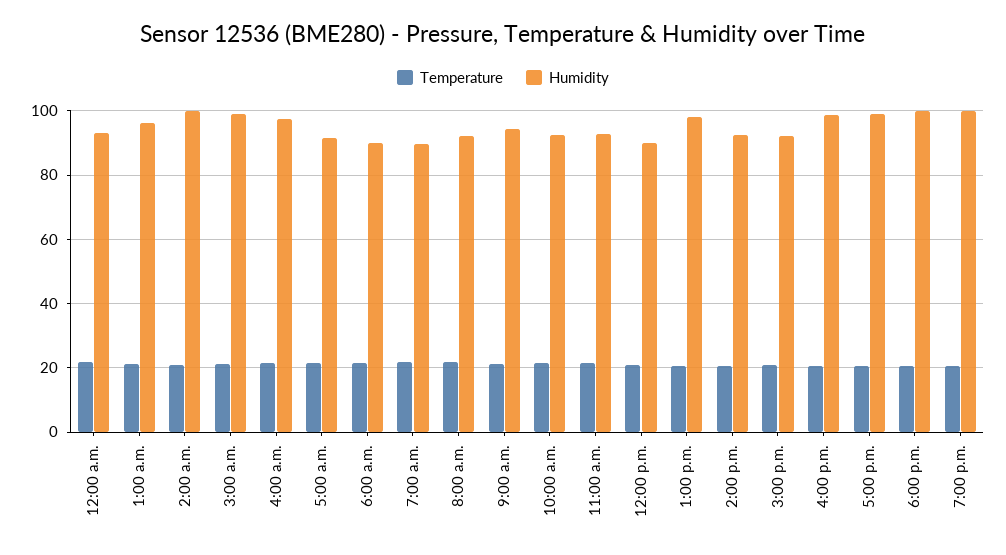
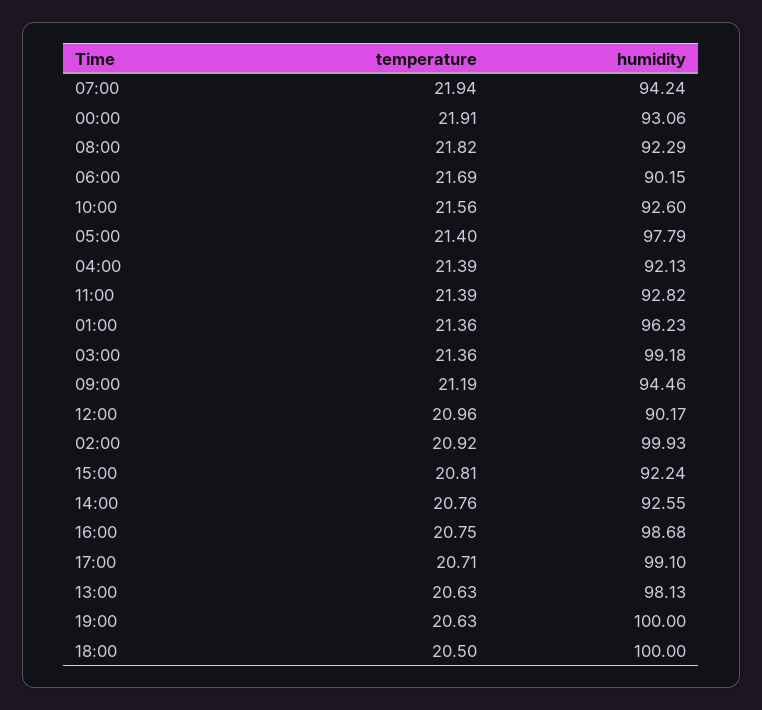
  {
    "Temperature": {
      "12:00 a.m.": 21.91,
      "1:00 a.m.": 21.36,
      "2:00 a.m.": 20.92,
      "3:00 a.m.": 21.36,
      "4:00 a.m.": 21.39,
      "5:00 a.m.": 21.4,
      "6:00 a.m.": 21.69,
      "7:00 a.m.": 21.94,
      "8:00 a.m.": 21.82,
      "9:00 a.m.": 21.19,
      "10:00 a.m.": 21.56,
      "11:00 a.m.": 21.39,
      "12:00 p.m.": 20.96,
      "1:00 p.m.": 20.63,
      "2:00 p.m.": 20.76,
      "3:00 p.m.": 20.81,
      "4:00 p.m.": 20.75,
      "5:00 p.m.": 20.71,
      "6:00 p.m.": 20.5,
      "7:00 p.m.": 20.63
    },
    "Humidity": {
      "12:00 a.m.": 93.06,
      "1:00 a.m.": 96.23,
      "2:00 a.m.": 99.93,
      "3:00 a.m.": 99.18,
-     "4:00 a.m.": 98,
+     "4:00 a.m.": 92.13,
-     "5:00 a.m.": 92,
+     "5:00 a.m.": 97.79,
      "6:00 a.m.": 90.15,
-     "7:00 a.m.": 90,
+     "7:00 a.m.": 94.24,
      "8:00 a.m.": 92.29,
      "9:00 a.m.": 94.46,
      "10:00 a.m.": 92.6,
      "11:00 a.m.": 92.82,
      "12:00 p.m.": 90.17,
      "1:00 p.m.": 98.13,
      "2:00 p.m.": 92.55,
      "3:00 p.m.": 92.24,
      "4:00 p.m.": 98.68,
      "5:00 p.m.": 99.1,
      "6:00 p.m.": 100,
      "7:00 p.m.": 100
    }
  }

